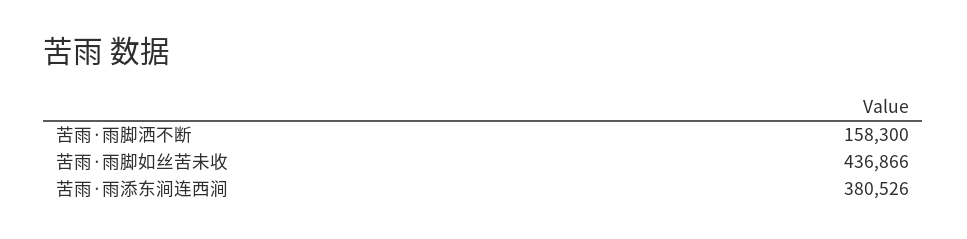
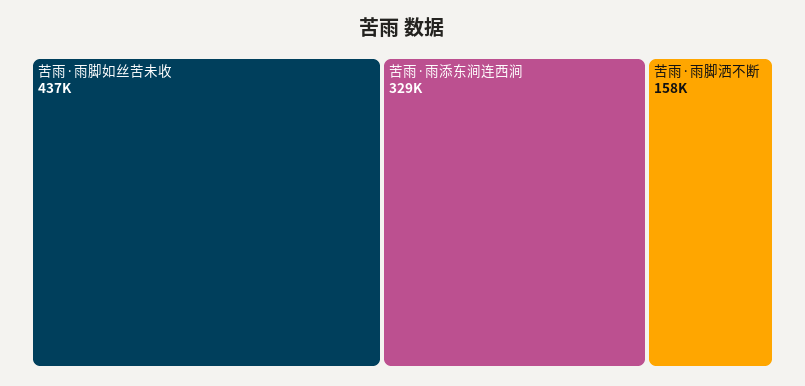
  {
    "苦雨·雨脚洒不断": 158300,
    "苦雨·雨脚如丝苦未收": 436866,
-   "苦雨·雨添东涧连西涧": 380526
+   "苦雨·雨添东涧连西涧": 329000
  }

